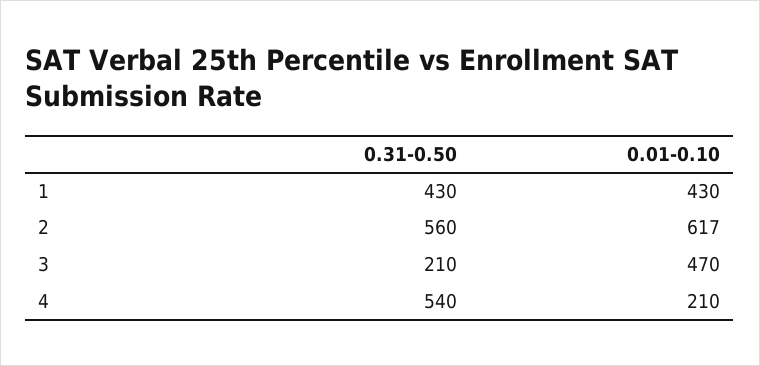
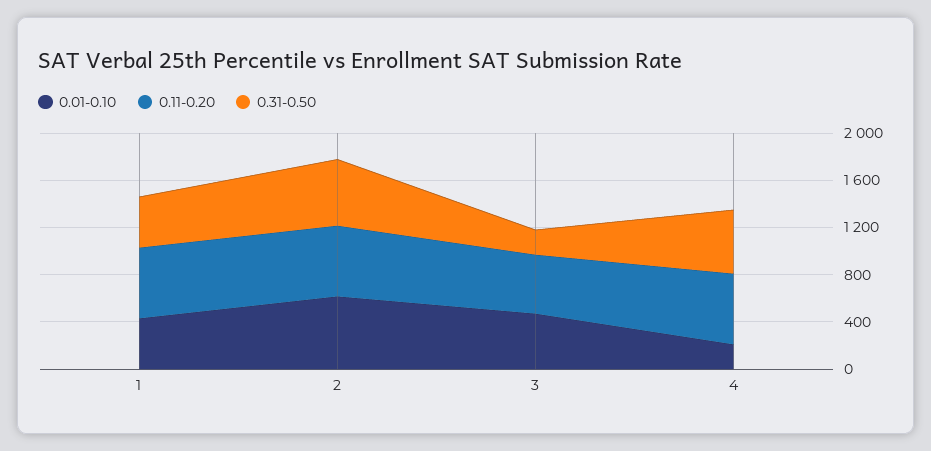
  {
    "0.31-0.50": {
      "1": 430,
      "2": 560,
      "3": 210,
      "4": 540
    },
    "0.01-0.10": {
      "1": 430,
      "2": 617,
      "3": 470,
      "4": 210
-   }
+   },
+   "0.11-0.20": {
+     "1": 600,
+     "2": 600,
+     "3": 500,
+     "4": 600
+   }
  }

